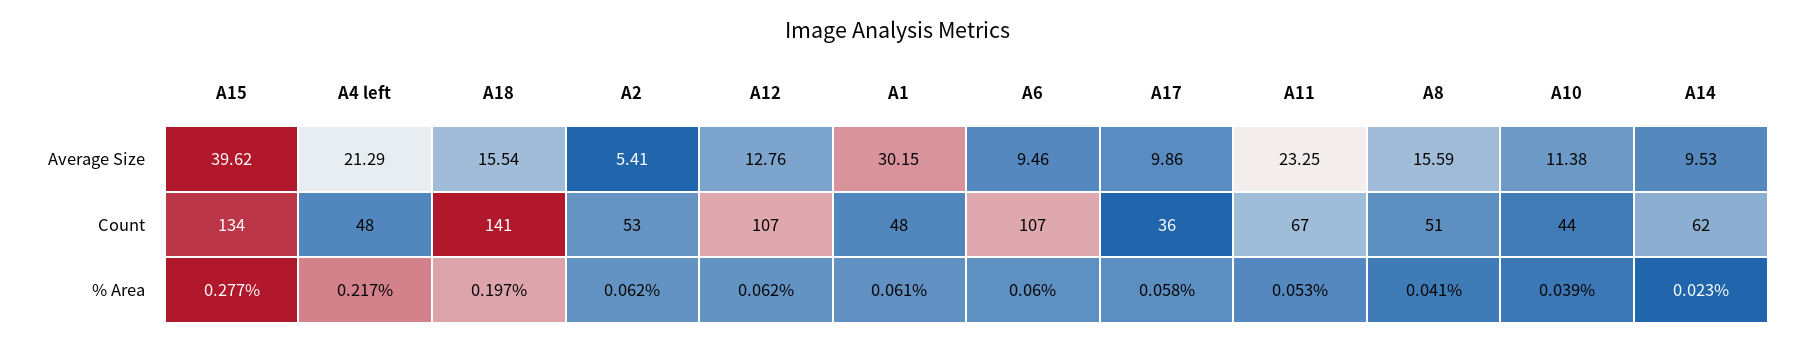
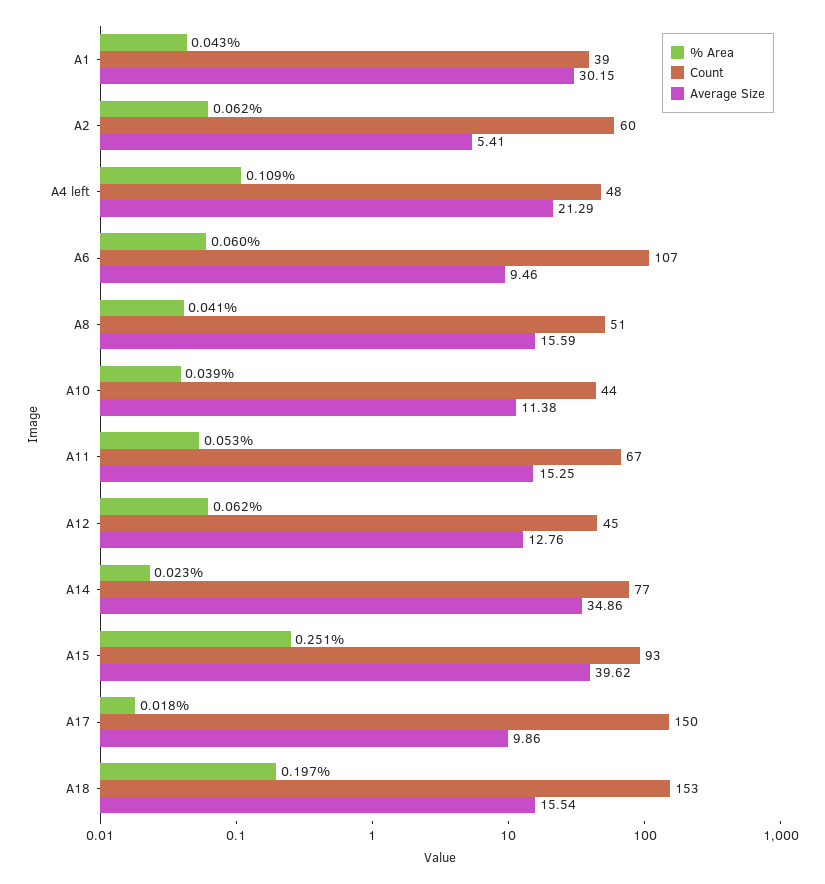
  {
    "Average Size": {
      "A15": 39.62,
      "A4 left": 21.29,
      "A18": 15.54,
      "A2": 5.41,
      "A12": 12.76,
      "A1": 30.15,
      "A6": 9.46,
      "A17": 9.86,
-     "A11": 23.25,
+     "A11": 15.25,
      "A8": 15.59,
      "A10": 11.38,
-     "A14": 9.53
+     "A14": 34.86
    },
    "Count": {
-     "A15": 134,
+     "A15": 93,
      "A4 left": 48,
-     "A18": 141,
+     "A18": 153,
-     "A2": 53,
+     "A2": 60,
-     "A12": 107,
+     "A12": 45,
-     "A1": 48,
+     "A1": 39,
      "A6": 107,
-     "A17": 36,
+     "A17": 150,
      "A11": 67,
      "A8": 51,
      "A10": 44,
-     "A14": 62
+     "A14": 77
    },
    "% Area": {
-     "A15": 0.277,
+     "A15": 0.251,
-     "A4 left": 0.217,
+     "A4 left": 0.109,
      "A18": 0.197,
      "A2": 0.062,
      "A12": 0.062,
-     "A1": 0.061,
+     "A1": 0.043,
      "A6": 0.06,
-     "A17": 0.058,
+     "A17": 0.018,
      "A11": 0.053,
      "A8": 0.041,
      "A10": 0.039,
      "A14": 0.023
    }
  }

